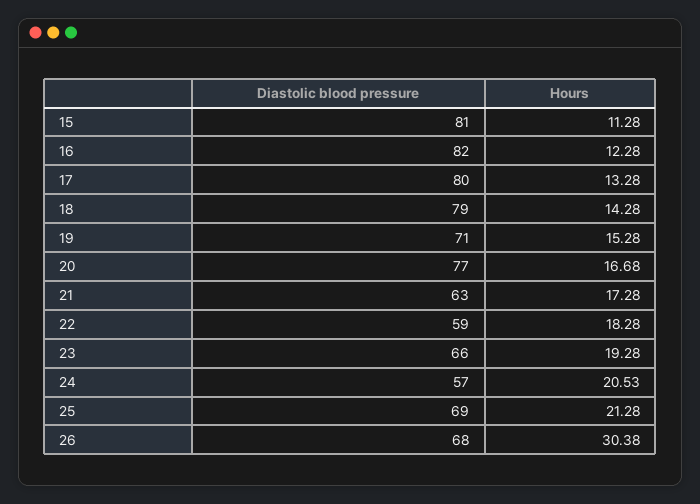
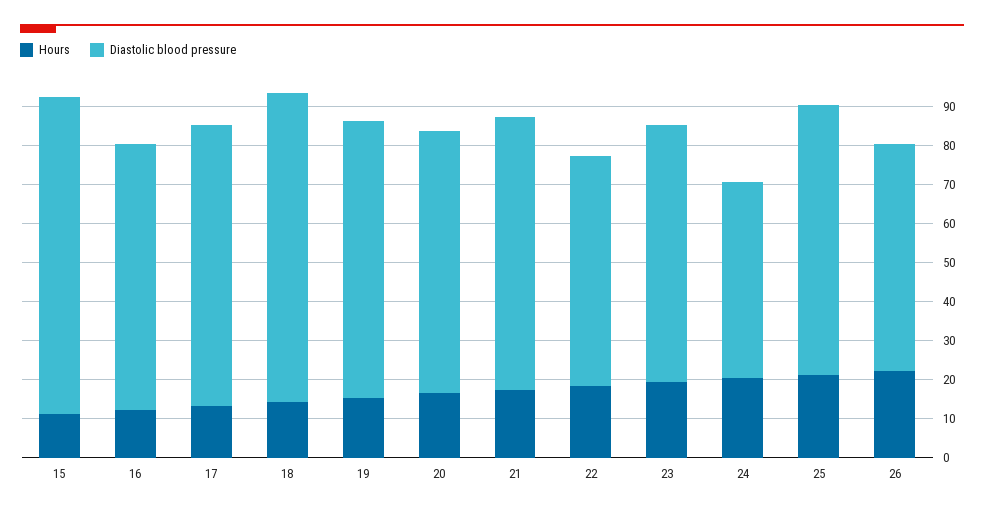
  {
    "Diastolic blood pressure": {
      "15": 81,
-     "16": 82,
+     "16": 67.5,
-     "17": 80,
+     "17": 72.5,
      "18": 79,
      "19": 71,
-     "20": 77,
+     "20": 67.5,
-     "21": 63,
+     "21": 70,
      "22": 59,
      "23": 66,
-     "24": 57,
+     "24": 50,
      "25": 69,
-     "26": 68
+     "26": 57.5
    },
    "Hours": {
      "15": 11.28,
      "16": 12.28,
      "17": 13.28,
      "18": 14.28,
      "19": 15.28,
      "20": 16.68,
      "21": 17.28,
      "22": 18.28,
      "23": 19.28,
      "24": 20.53,
      "25": 21.28,
-     "26": 30.38
+     "26": 22.5
    }
  }

